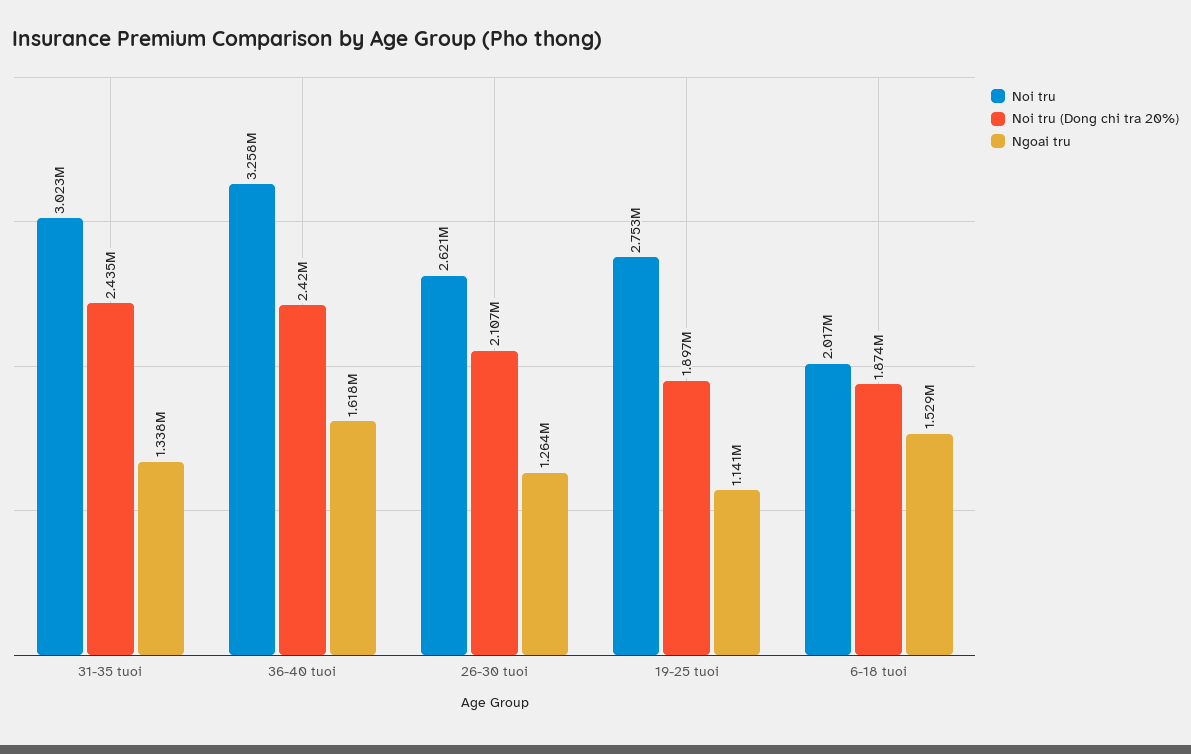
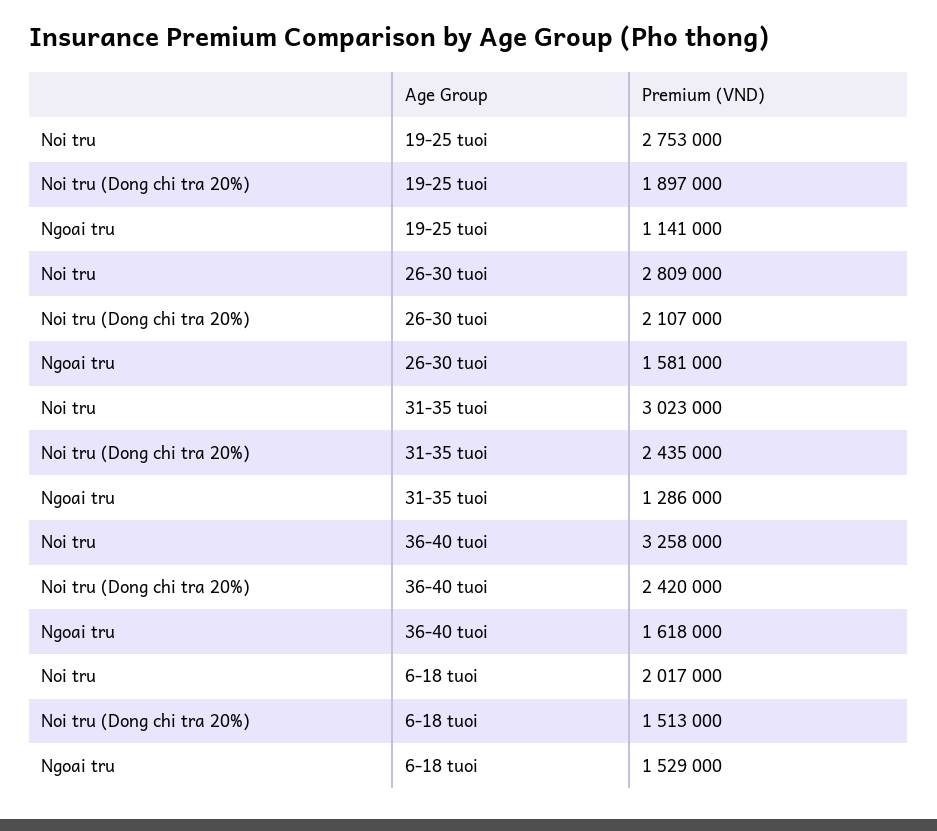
  {
    "Noi tru": {
      "31-35 tuoi": 3023000,
      "36-40 tuoi": 3258000,
-     "26-30 tuoi": 2621000,
+     "26-30 tuoi": 2809000,
      "19-25 tuoi": 2753000,
      "6-18 tuoi": 2017000
    },
    "Noi tru (Dong chi tra 20%)": {
      "31-35 tuoi": 2435000,
      "36-40 tuoi": 2420000,
      "26-30 tuoi": 2107000,
      "19-25 tuoi": 1897000,
-     "6-18 tuoi": 1874000
+     "6-18 tuoi": 1513000
    },
    "Ngoai tru": {
-     "31-35 tuoi": 1338000,
+     "31-35 tuoi": 1286000,
      "36-40 tuoi": 1618000,
-     "26-30 tuoi": 1264000,
+     "26-30 tuoi": 1581000,
      "19-25 tuoi": 1141000,
      "6-18 tuoi": 1529000
    }
  }

